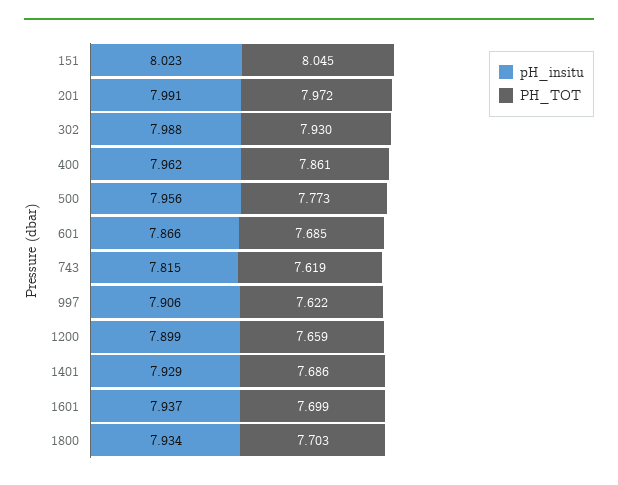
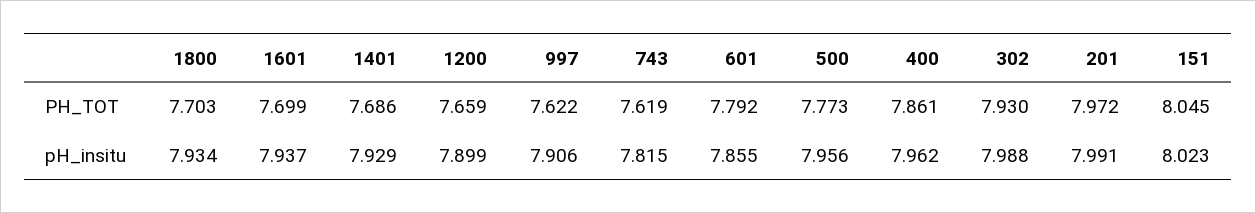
  {
    "pH_insitu": {
      "151": 8.023,
      "201": 7.991,
      "302": 7.988,
      "400": 7.962,
      "500": 7.956,
-     "601": 7.866,
+     "601": 7.855,
      "743": 7.815,
      "997": 7.906,
      "1200": 7.899,
      "1401": 7.929,
      "1601": 7.937,
      "1800": 7.934
    },
    "PH_TOT": {
      "151": 8.045,
      "201": 7.972,
      "302": 7.93,
      "400": 7.861,
      "500": 7.773,
-     "601": 7.685,
+     "601": 7.792,
      "743": 7.619,
      "997": 7.622,
      "1200": 7.659,
      "1401": 7.686,
      "1601": 7.699,
      "1800": 7.703
    }
  }

